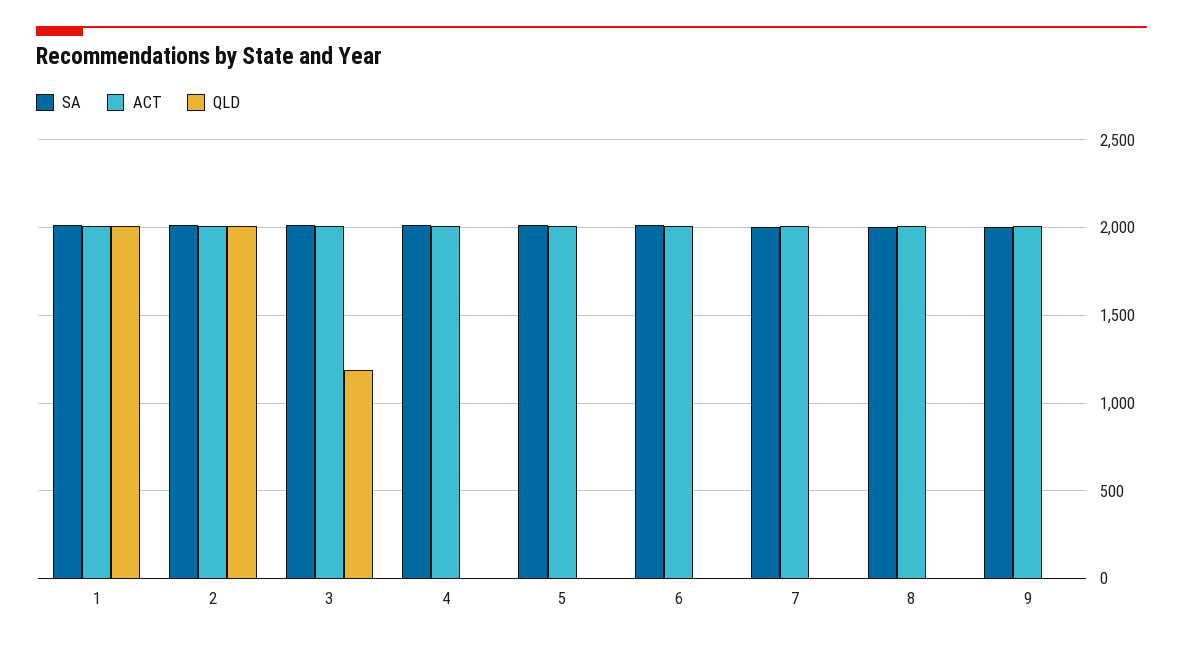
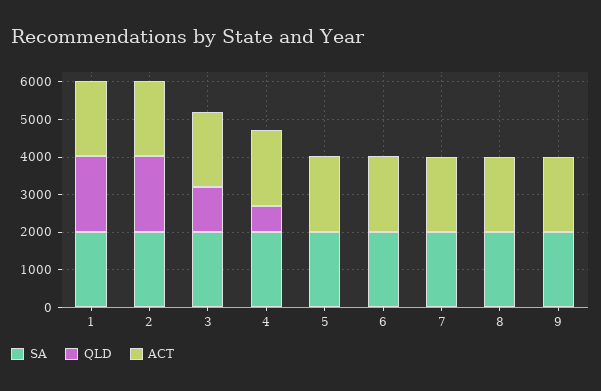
  {
    "SA": {
      "1": 2000,
      "2": 2000,
      "3": 2000,
      "4": 2000,
      "5": 2000,
      "6": 2000,
      "7": 2000,
      "8": 2000,
      "9": 2000
    },
    "ACT": {
      "1": 2000,
      "2": 2000,
      "3": 2000,
      "4": 2000,
      "5": 2000,
      "6": 2000,
      "7": 2000,
      "8": 2000,
      "9": 2000
    },
    "QLD": {
      "1": 2000,
      "2": 2000,
      "3": 1200,
-     "4": 0,
+     "4": 750,
      "5": 0,
      "6": 0,
      "7": 0,
      "8": 0,
      "9": 0
    }
  }

